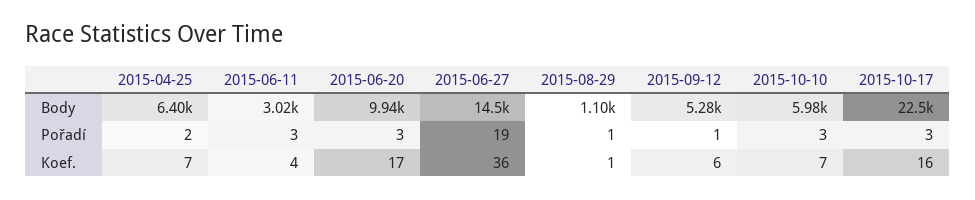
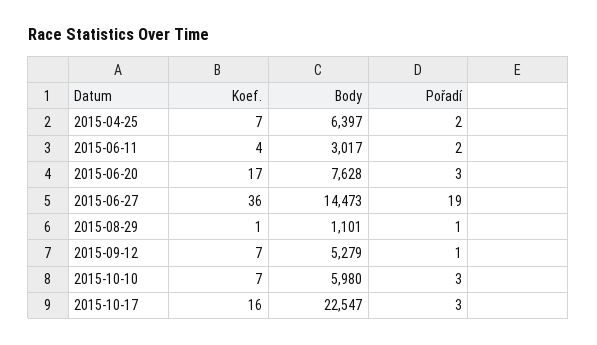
  {
    "2015-04-25": {
      "Body": 6397,
      "Pořadí": 2,
      "Koef.": 7
    },
    "2015-06-11": {
      "Body": 3017,
-     "Pořadí": 3,
+     "Pořadí": 2,
      "Koef.": 4
    },
    "2015-06-20": {
-     "Body": 9940,
+     "Body": 7628,
      "Pořadí": 3,
      "Koef.": 17
    },
    "2015-06-27": {
      "Body": 14473,
      "Pořadí": 19,
      "Koef.": 36
    },
    "2015-08-29": {
      "Body": 1101,
      "Pořadí": 1,
      "Koef.": 1
    },
    "2015-09-12": {
      "Body": 5279,
      "Pořadí": 1,
-     "Koef.": 6
+     "Koef.": 7
    },
    "2015-10-10": {
      "Body": 5980,
      "Pořadí": 3,
      "Koef.": 7
    },
    "2015-10-17": {
      "Body": 22547,
      "Pořadí": 3,
      "Koef.": 16
    }
  }

